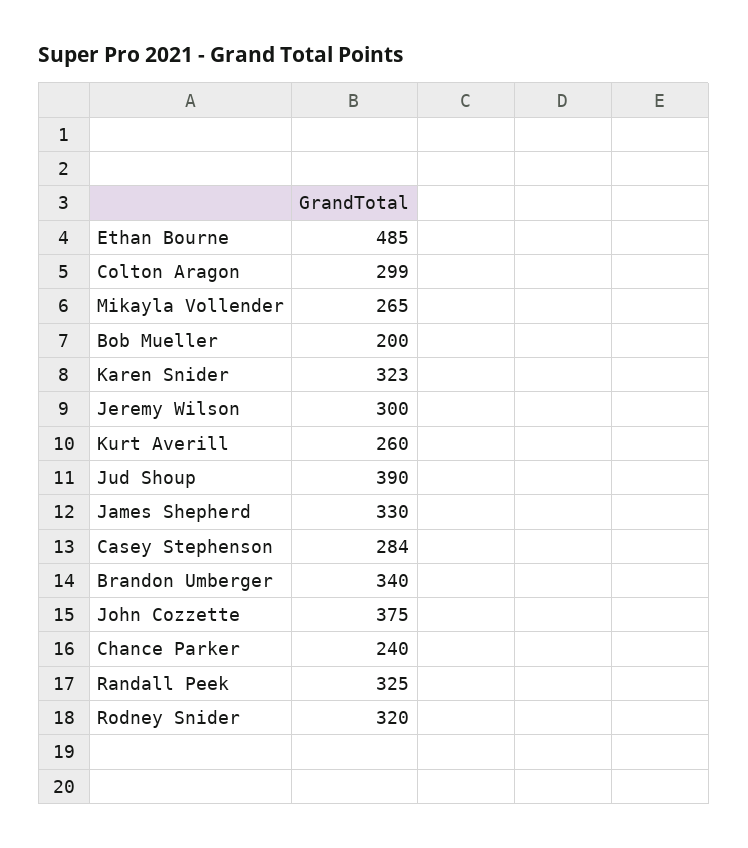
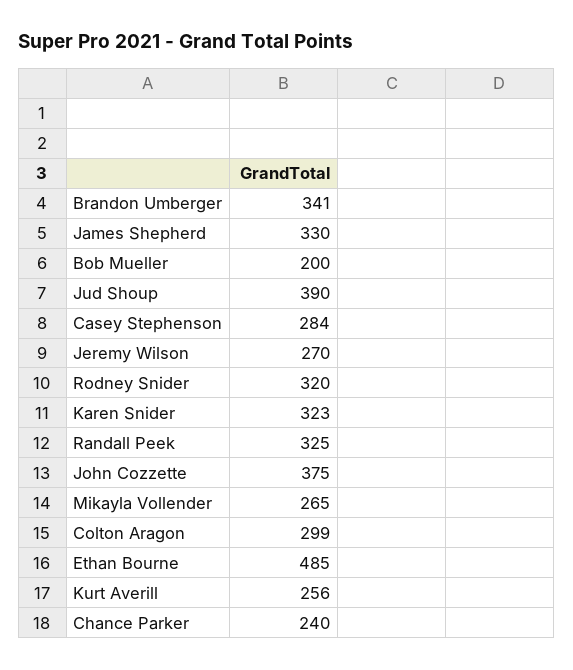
  {
    "Ethan Bourne": 485,
    "Colton Aragon": 299,
    "Mikayla Vollender": 265,
    "Bob Mueller": 200,
    "Karen Snider": 323,
-   "Jeremy Wilson": 300,
+   "Jeremy Wilson": 270,
-   "Kurt Averill": 260,
+   "Kurt Averill": 256,
    "Jud Shoup": 390,
    "James Shepherd": 330,
    "Casey Stephenson": 284,
-   "Brandon Umberger": 340,
+   "Brandon Umberger": 341,
    "John Cozzette": 375,
    "Chance Parker": 240,
    "Randall Peek": 325,
    "Rodney Snider": 320
  }

